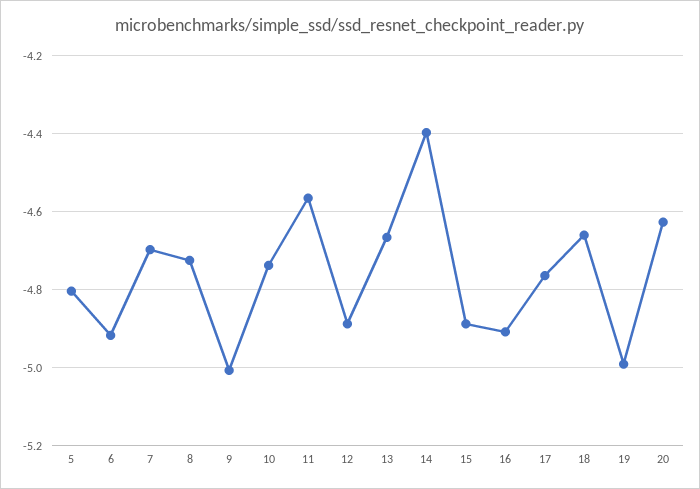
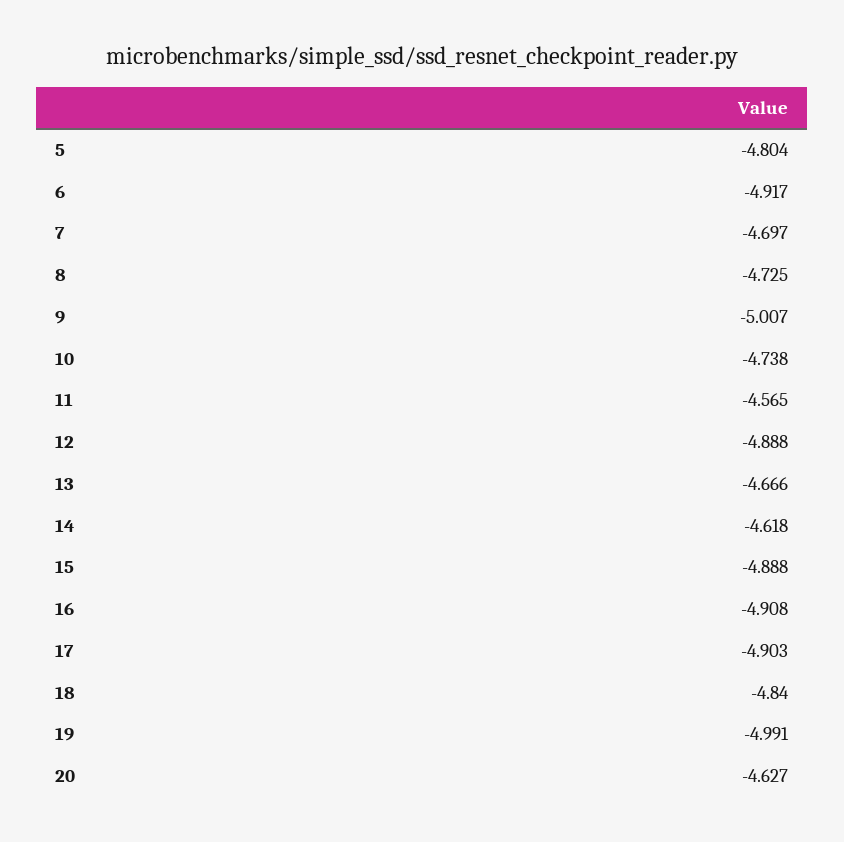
  {
    "5": -4.804,
    "6": -4.917,
    "7": -4.697,
    "8": -4.725,
    "9": -5.007,
    "10": -4.738,
    "11": -4.565,
    "12": -4.888,
    "13": -4.666,
-   "14": -4.4,
+   "14": -4.618,
    "15": -4.888,
    "16": -4.908,
-   "17": -4.76,
+   "17": -4.903,
-   "18": -4.66,
+   "18": -4.84,
    "19": -4.991,
    "20": -4.627
  }

